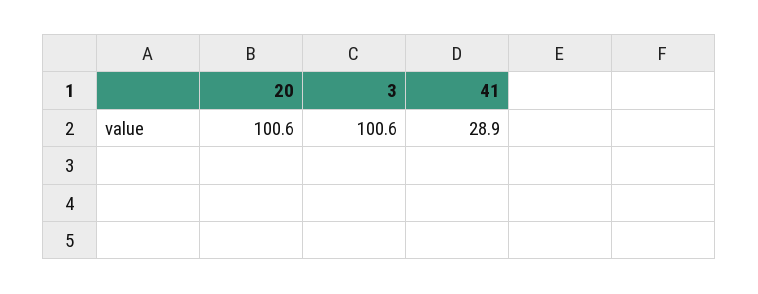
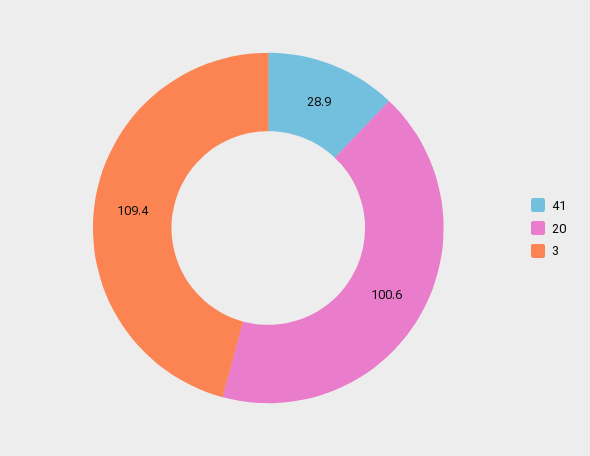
  {
    "20": 100.6,
-   "3": 100.6,
+   "3": 109.4,
    "41": 28.9
  }

